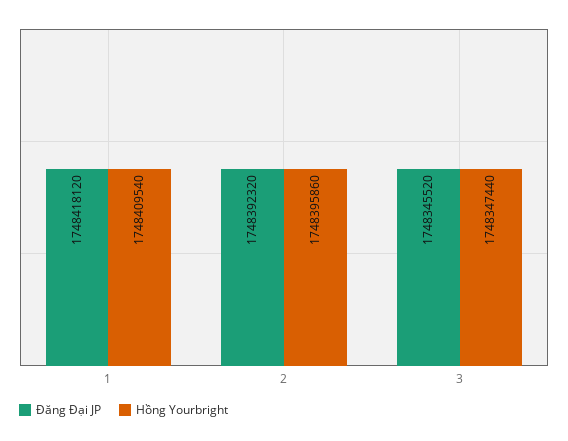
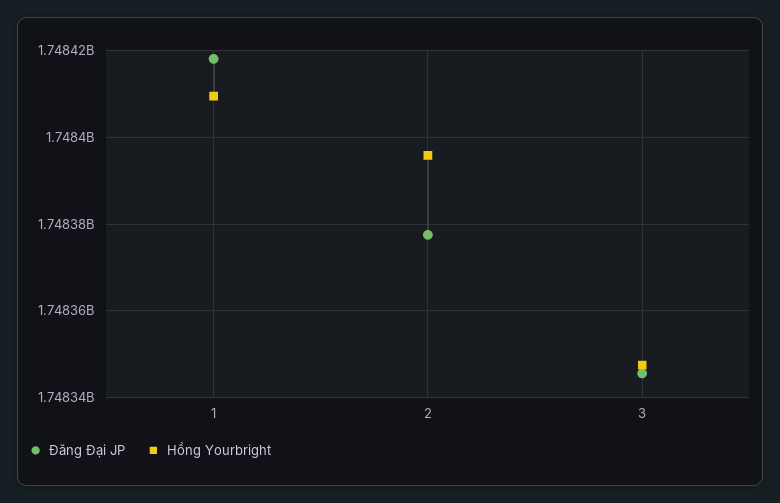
  {
    "Đăng Đại JP": {
      "1": 1748418120,
-     "2": 1748392320,
+     "2": 1748378000,
      "3": 1748345520
    },
    "Hồng Yourbright": {
      "1": 1748409540,
      "2": 1748395860,
      "3": 1748347440
    }
  }

